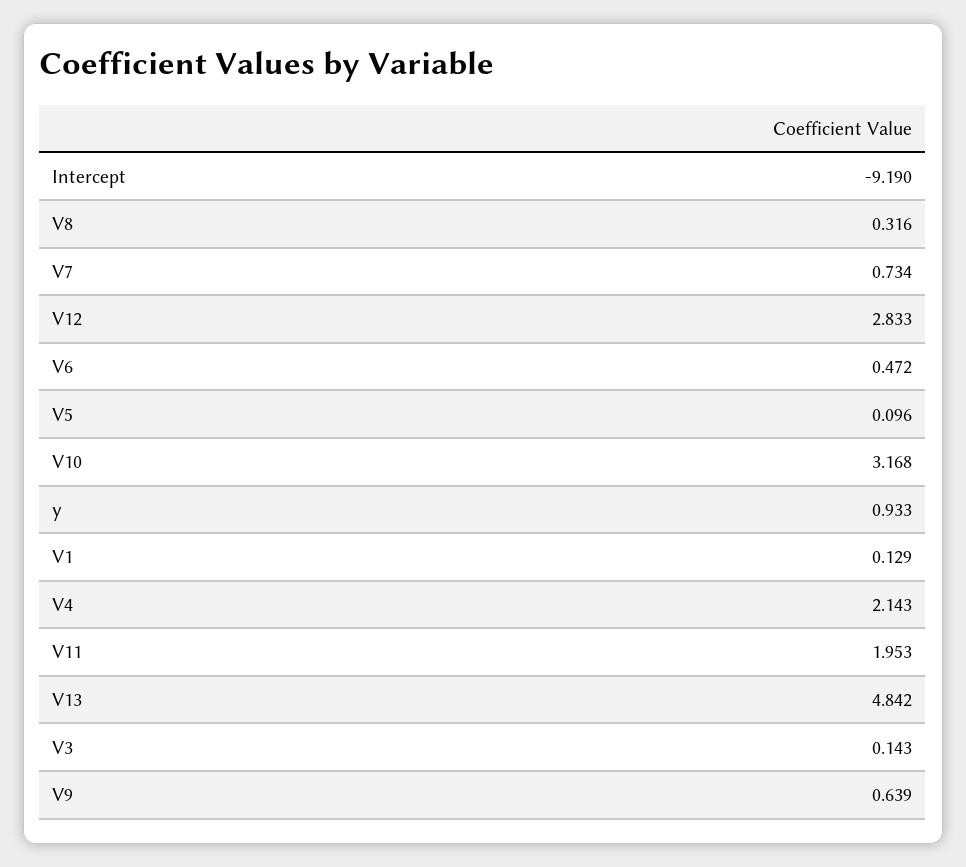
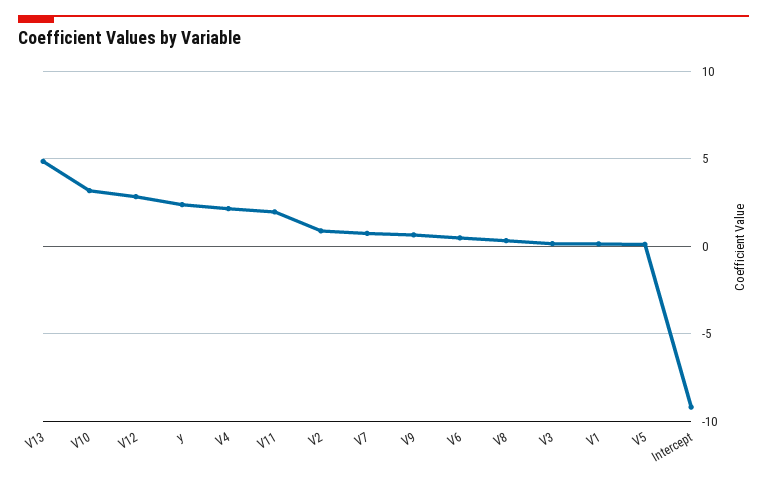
  {
    "Intercept": -9.19,
    "V8": 0.316,
    "V7": 0.734,
    "V12": 2.833,
    "V6": 0.472,
    "V5": 0.096,
    "V10": 3.168,
-   "y": 0.933,
+   "y": 2.5,
    "V1": 0.129,
    "V4": 2.143,
    "V11": 1.953,
    "V13": 4.842,
    "V3": 0.143,
-   "V9": 0.639
+   "V9": 0.639,
+   "V2": 1
  }

